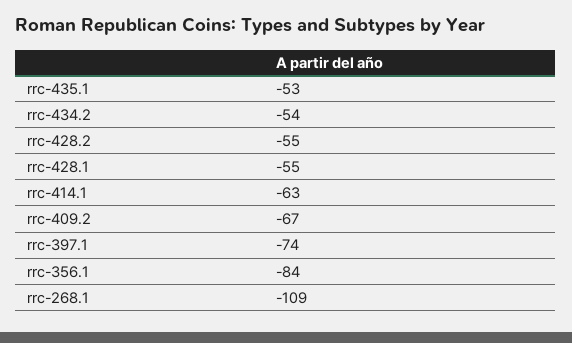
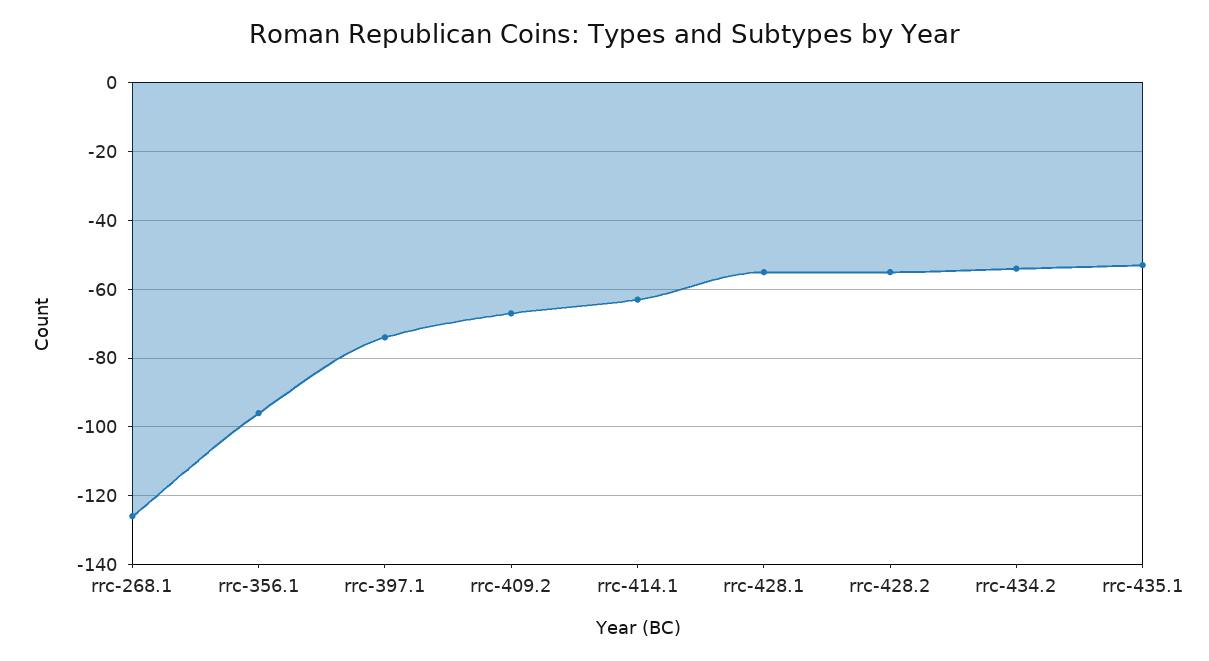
  {
    "rrc-435.1": -53,
    "rrc-434.2": -54,
    "rrc-428.2": -55,
    "rrc-428.1": -55,
    "rrc-414.1": -63,
    "rrc-409.2": -67,
    "rrc-397.1": -74,
-   "rrc-356.1": -84,
+   "rrc-356.1": -95,
-   "rrc-268.1": -109
+   "rrc-268.1": -125
  }

